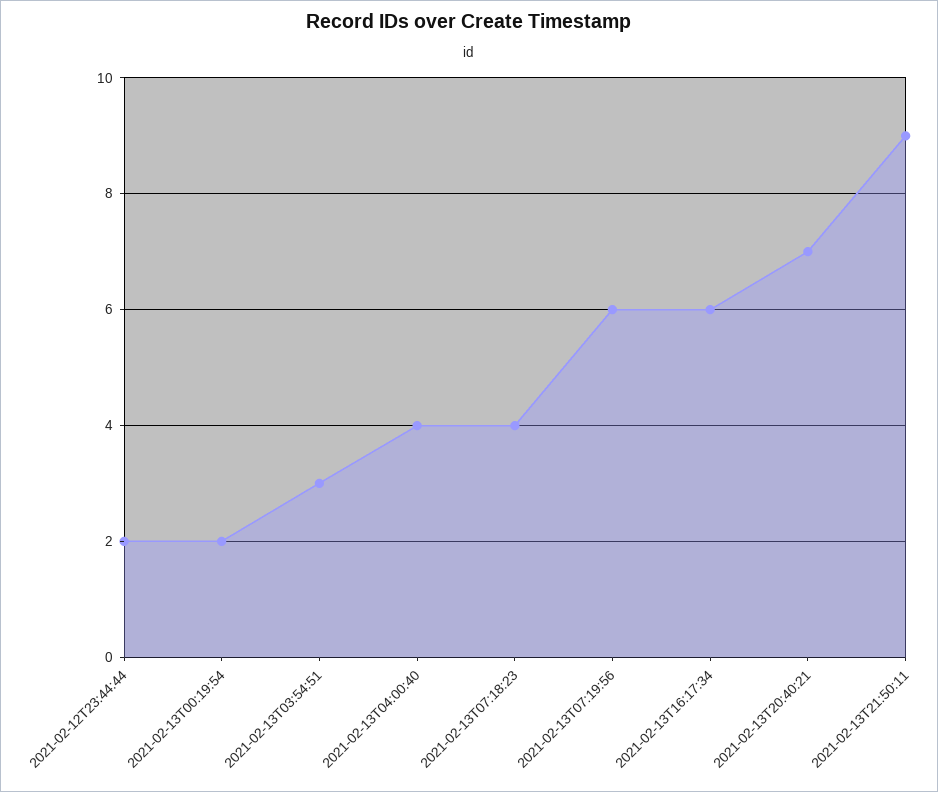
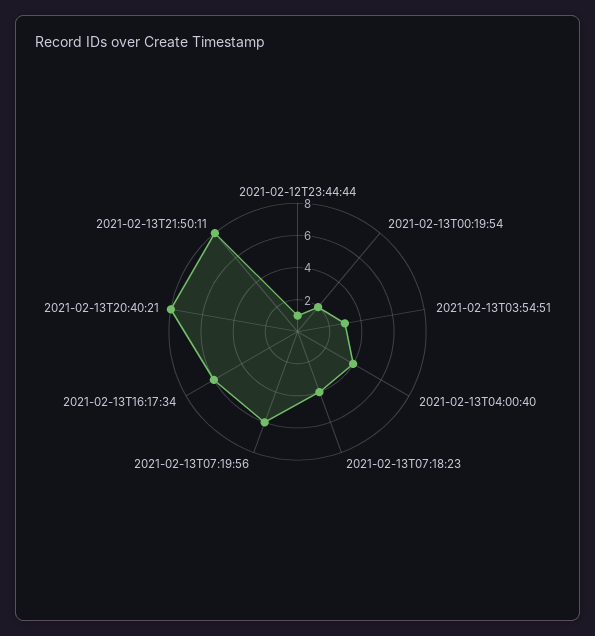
  {
-   "2021-02-12T23:44:44": 2,
+   "2021-02-12T23:44:44": 1,
    "2021-02-13T00:19:54": 2,
    "2021-02-13T03:54:51": 3,
    "2021-02-13T04:00:40": 4,
    "2021-02-13T07:18:23": 4,
    "2021-02-13T07:19:56": 6,
    "2021-02-13T16:17:34": 6,
-   "2021-02-13T20:40:21": 7,
+   "2021-02-13T20:40:21": 8,
-   "2021-02-13T21:50:11": 9
+   "2021-02-13T21:50:11": 8
  }

